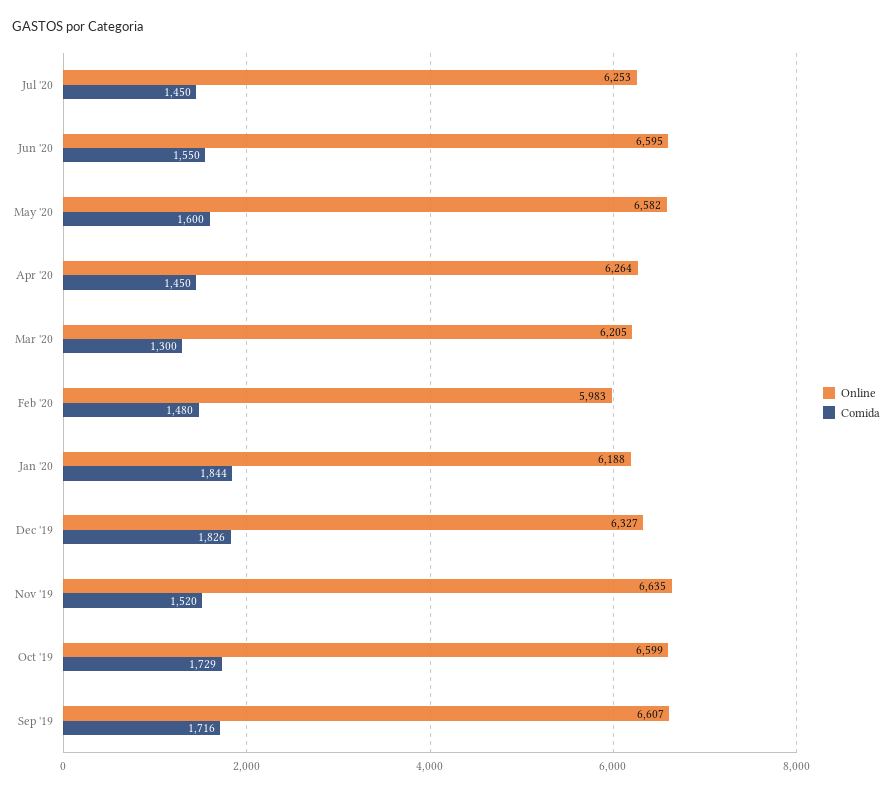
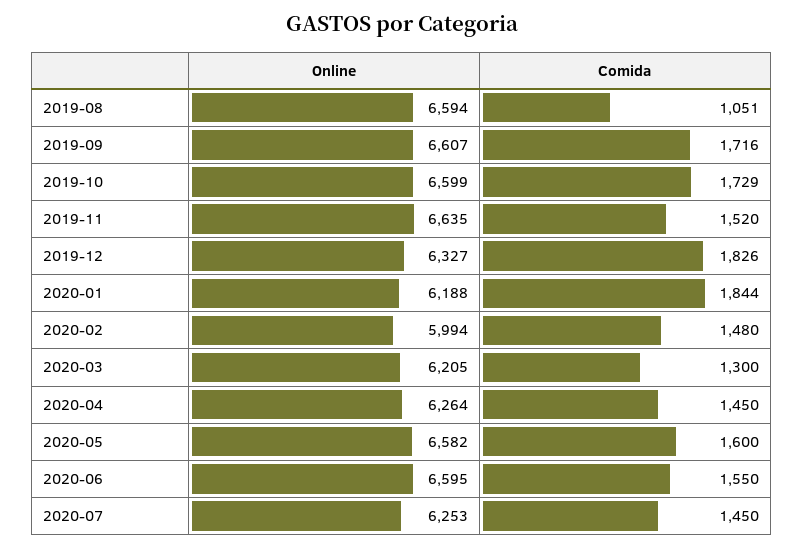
  {
    "Online": {
      "Jul '20": 6253,
      "Jun '20": 6595,
      "May '20": 6582,
      "Apr '20": 6264,
      "Mar '20": 6205,
-     "Feb '20": 5983,
+     "Feb '20": 5994,
      "Jan '20": 6188,
      "Dec '19": 6327,
      "Nov '19": 6635,
      "Oct '19": 6599,
-     "Sep '19": 6607
+     "Sep '19": 6607,
+     "2019-08": 6594
    },
    "Comida": {
      "Jul '20": 1450,
      "Jun '20": 1550,
      "May '20": 1600,
      "Apr '20": 1450,
      "Mar '20": 1300,
      "Feb '20": 1480,
      "Jan '20": 1844,
      "Dec '19": 1826,
      "Nov '19": 1520,
      "Oct '19": 1729,
-     "Sep '19": 1716
+     "Sep '19": 1716,
+     "2019-08": 1051
    }
  }

